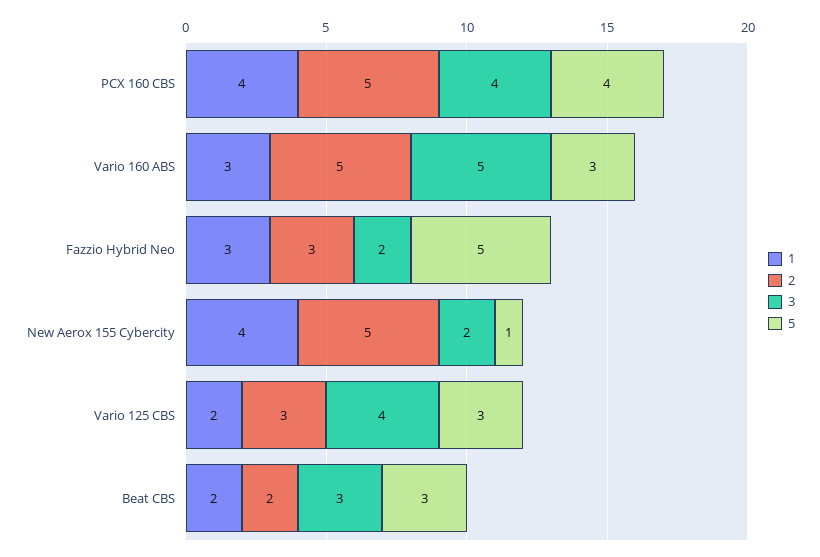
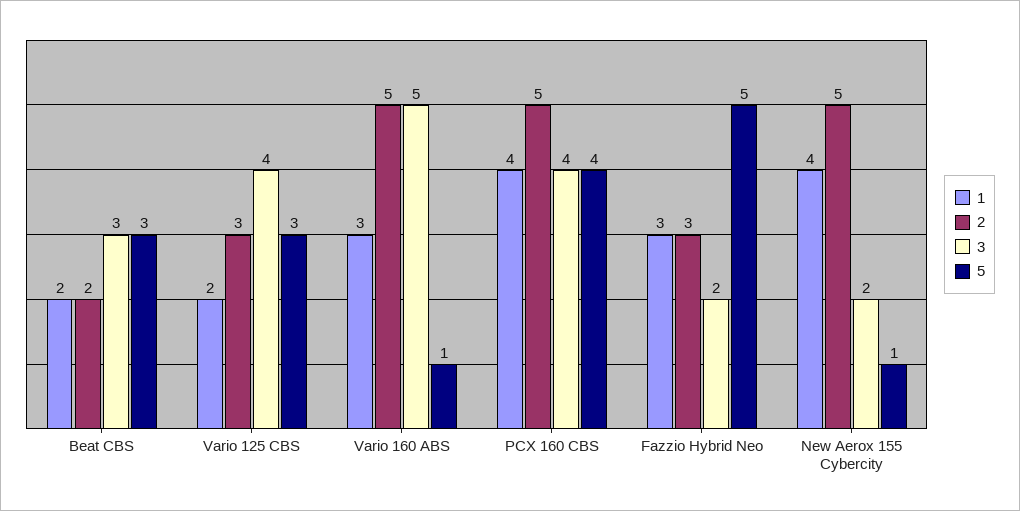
  {
    "1": {
      "PCX 160 CBS": 4,
      "Vario 160 ABS": 3,
      "Fazzio Hybrid Neo": 3,
      "New Aerox 155 Cybercity": 4,
      "Vario 125 CBS": 2,
      "Beat CBS": 2
    },
    "2": {
      "PCX 160 CBS": 5,
      "Vario 160 ABS": 5,
      "Fazzio Hybrid Neo": 3,
      "New Aerox 155 Cybercity": 5,
      "Vario 125 CBS": 3,
      "Beat CBS": 2
    },
    "3": {
      "PCX 160 CBS": 4,
      "Vario 160 ABS": 5,
      "Fazzio Hybrid Neo": 2,
      "New Aerox 155 Cybercity": 2,
      "Vario 125 CBS": 4,
      "Beat CBS": 3
    },
    "5": {
      "PCX 160 CBS": 4,
-     "Vario 160 ABS": 3,
+     "Vario 160 ABS": 1,
      "Fazzio Hybrid Neo": 5,
      "New Aerox 155 Cybercity": 1,
      "Vario 125 CBS": 3,
      "Beat CBS": 3
    }
  }

